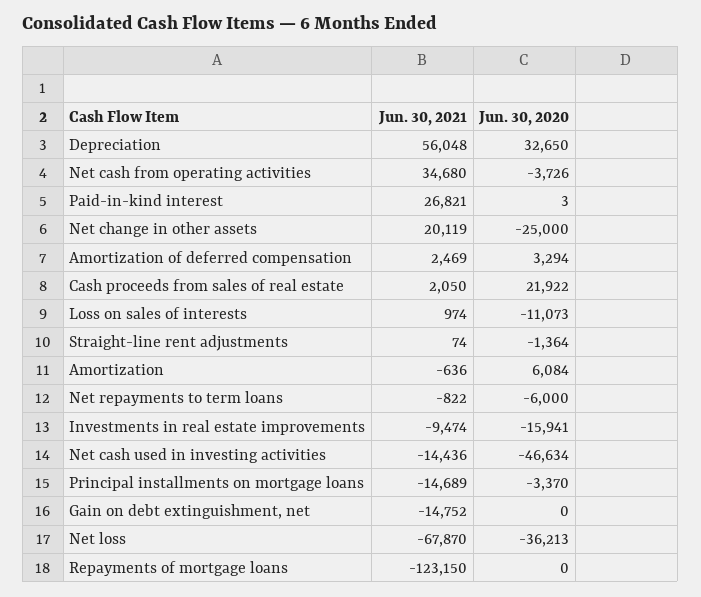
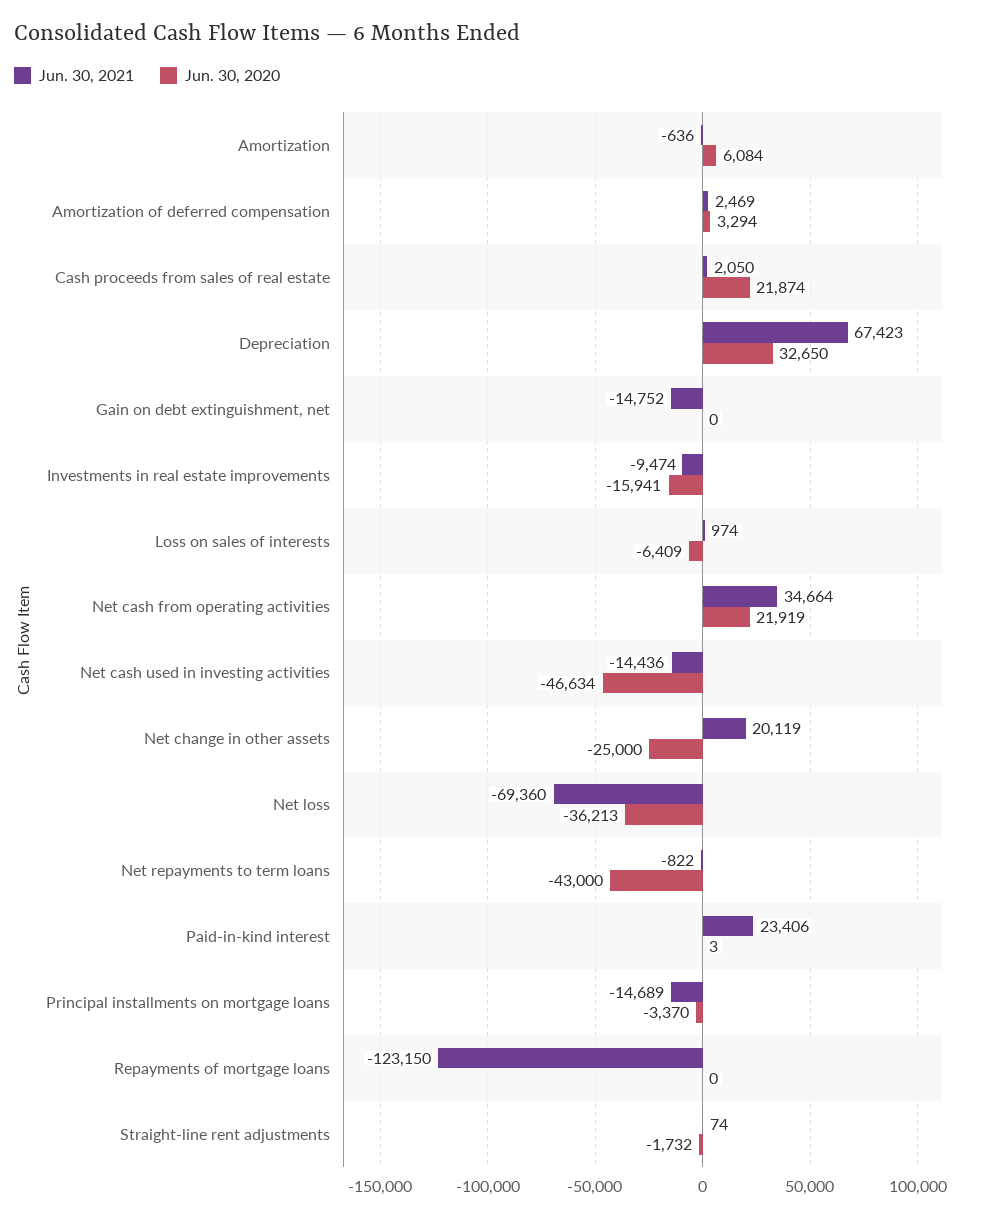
  {
    "Jun. 30, 2021": {
-     "Depreciation": 56048,
+     "Depreciation": 67423,
-     "Net cash from operating activities": 34680,
+     "Net cash from operating activities": 34664,
-     "Paid-in-kind interest": 26821,
+     "Paid-in-kind interest": 23406,
      "Net change in other assets": 20119,
      "Amortization of deferred compensation": 2469,
      "Cash proceeds from sales of real estate": 2050,
      "Loss on sales of interests": 974,
      "Straight-line rent adjustments": 74,
      "Amortization": -636,
      "Net repayments to term loans": -822,
      "Investments in real estate improvements": -9474,
      "Net cash used in investing activities": -14436,
      "Principal installments on mortgage loans": -14689,
      "Gain on debt extinguishment, net": -14752,
-     "Net loss": -67870,
+     "Net loss": -69360,
      "Repayments of mortgage loans": -123150
    },
    "Jun. 30, 2020": {
      "Depreciation": 32650,
-     "Net cash from operating activities": -3726,
+     "Net cash from operating activities": 21919,
      "Paid-in-kind interest": 3,
      "Net change in other assets": -25000,
      "Amortization of deferred compensation": 3294,
-     "Cash proceeds from sales of real estate": 21922,
+     "Cash proceeds from sales of real estate": 21874,
-     "Loss on sales of interests": -11073,
+     "Loss on sales of interests": -6409,
-     "Straight-line rent adjustments": -1364,
+     "Straight-line rent adjustments": -1732,
      "Amortization": 6084,
-     "Net repayments to term loans": -6000,
+     "Net repayments to term loans": -43000,
      "Investments in real estate improvements": -15941,
      "Net cash used in investing activities": -46634,
      "Principal installments on mortgage loans": -3370,
      "Gain on debt extinguishment, net": 0,
      "Net loss": -36213,
      "Repayments of mortgage loans": 0
    }
  }

